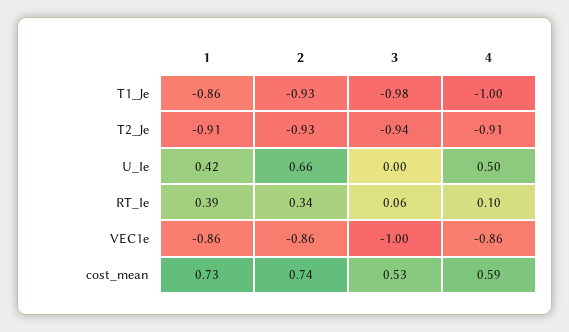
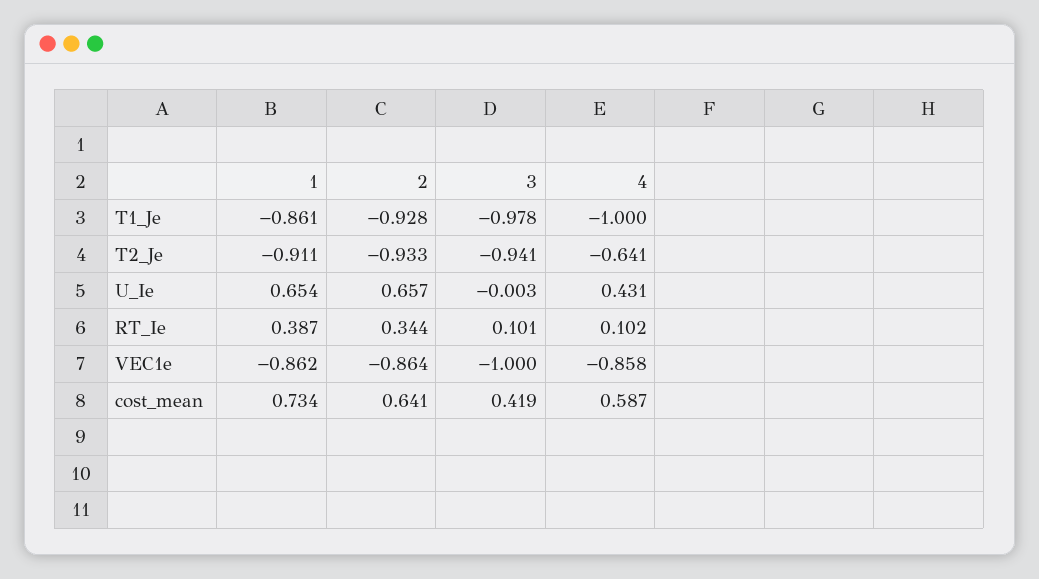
  {
    "1": {
      "T1_Je": -0.861,
      "T2_Je": -0.911,
-     "U_Ie": 0.42,
+     "U_Ie": 0.654,
      "RT_Ie": 0.387,
      "VEC1e": -0.862,
      "cost_mean": 0.734
    },
    "2": {
      "T1_Je": -0.928,
      "T2_Je": -0.933,
      "U_Ie": 0.657,
      "RT_Ie": 0.344,
      "VEC1e": -0.864,
-     "cost_mean": 0.74
+     "cost_mean": 0.641
    },
    "3": {
      "T1_Je": -0.978,
      "T2_Je": -0.941,
      "U_Ie": -0.003,
-     "RT_Ie": 0.06,
+     "RT_Ie": 0.101,
      "VEC1e": -1,
-     "cost_mean": 0.53
+     "cost_mean": 0.419
    },
    "4": {
      "T1_Je": -1,
-     "T2_Je": -0.91,
+     "T2_Je": -0.641,
-     "U_Ie": 0.5,
+     "U_Ie": 0.431,
      "RT_Ie": 0.102,
      "VEC1e": -0.858,
      "cost_mean": 0.587
    }
  }

